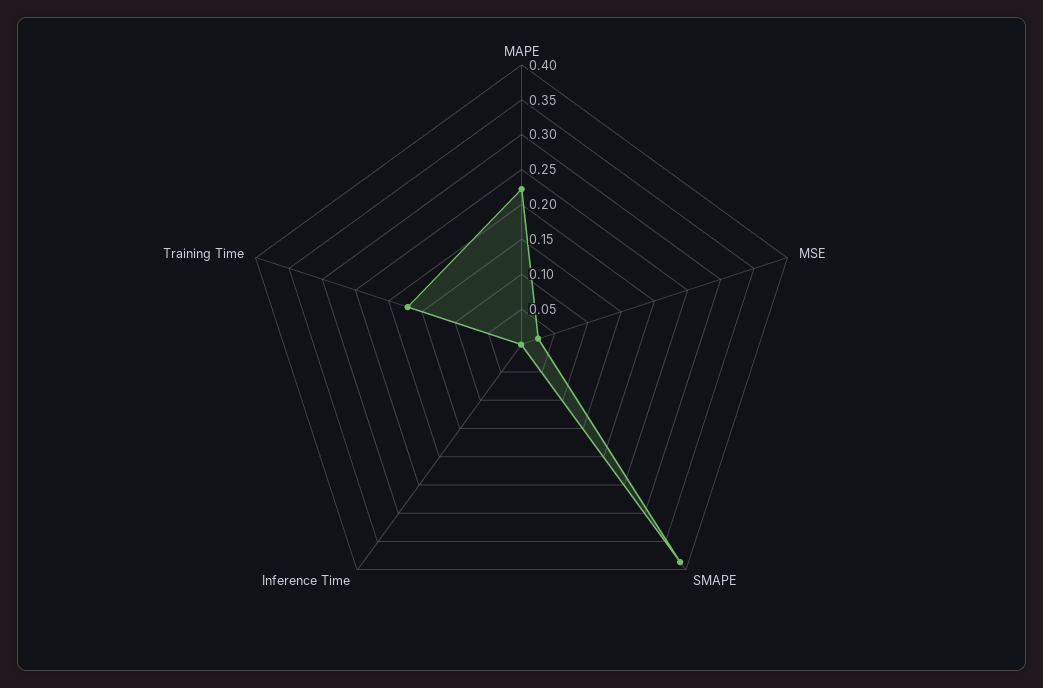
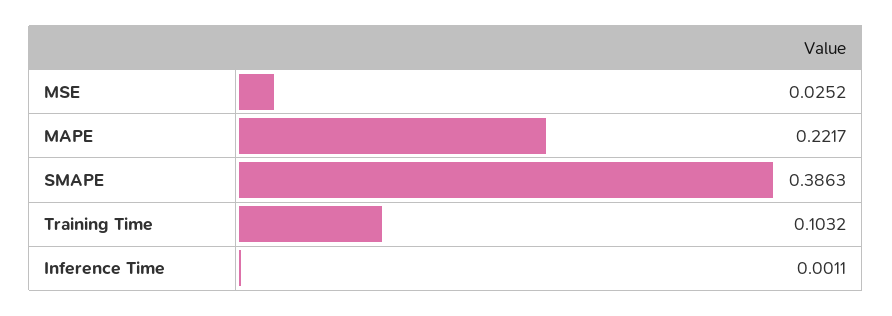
  {
    "MAPE": 0.2217,
    "MSE": 0.0252,
    "SMAPE": 0.3863,
    "Inference Time": 0.0011,
-   "Training Time": 0.175
+   "Training Time": 0.1032
  }

